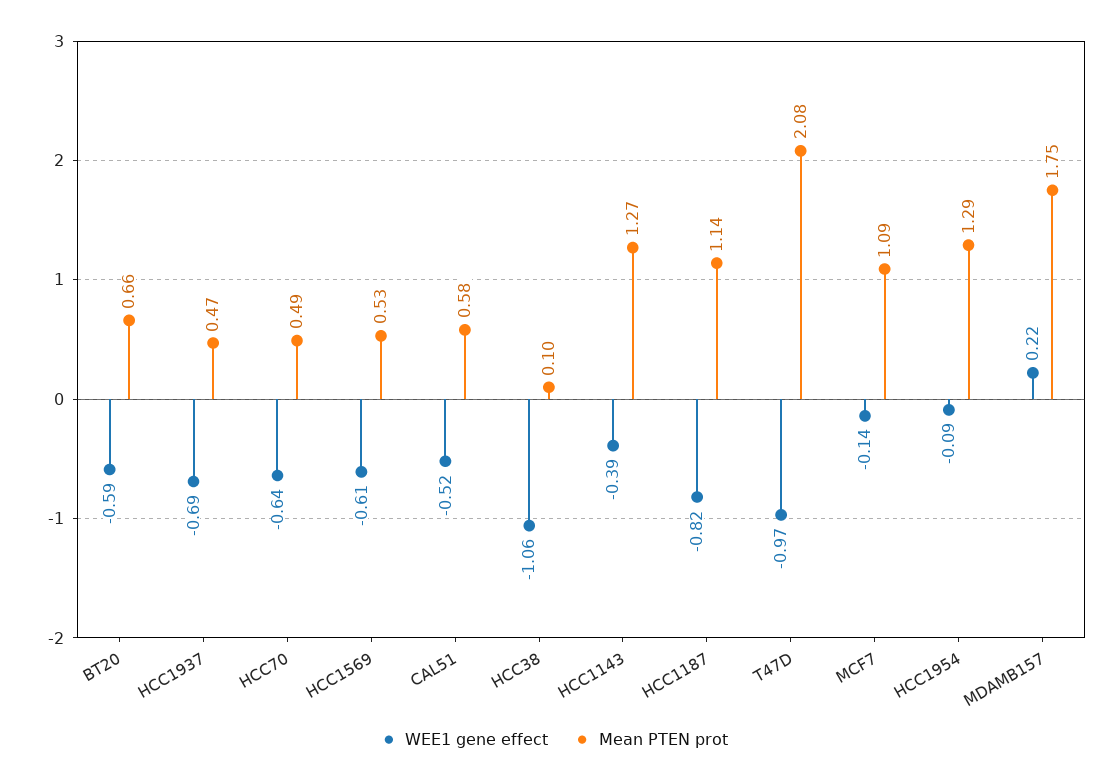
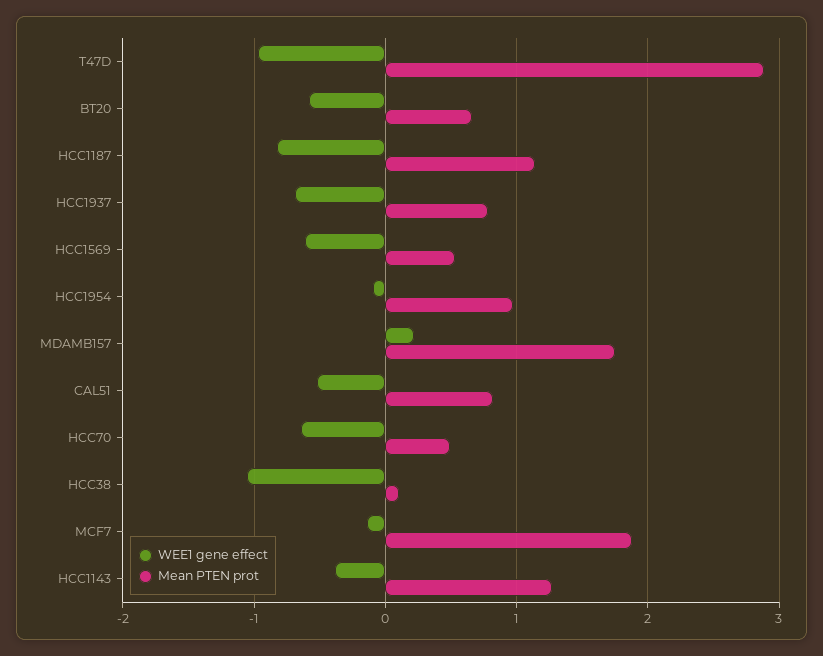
  {
    "WEE1 gene effect": {
      "BT20": -0.59,
      "HCC1937": -0.69,
      "HCC70": -0.64,
      "HCC1569": -0.61,
      "CAL51": -0.52,
      "HCC38": -1.06,
      "HCC1143": -0.39,
      "HCC1187": -0.82,
      "T47D": -0.97,
      "MCF7": -0.14,
      "HCC1954": -0.09,
      "MDAMB157": 0.22
    },
    "Mean PTEN prot": {
      "BT20": 0.66,
-     "HCC1937": 0.47,
+     "HCC1937": 0.8,
      "HCC70": 0.49,
      "HCC1569": 0.53,
-     "CAL51": 0.58,
+     "CAL51": 0.8,
      "HCC38": 0.1,
      "HCC1143": 1.27,
      "HCC1187": 1.14,
-     "T47D": 2.08,
+     "T47D": 2.9,
-     "MCF7": 1.09,
+     "MCF7": 1.9,
-     "HCC1954": 1.29,
+     "HCC1954": 1,
      "MDAMB157": 1.75
    }
  }

